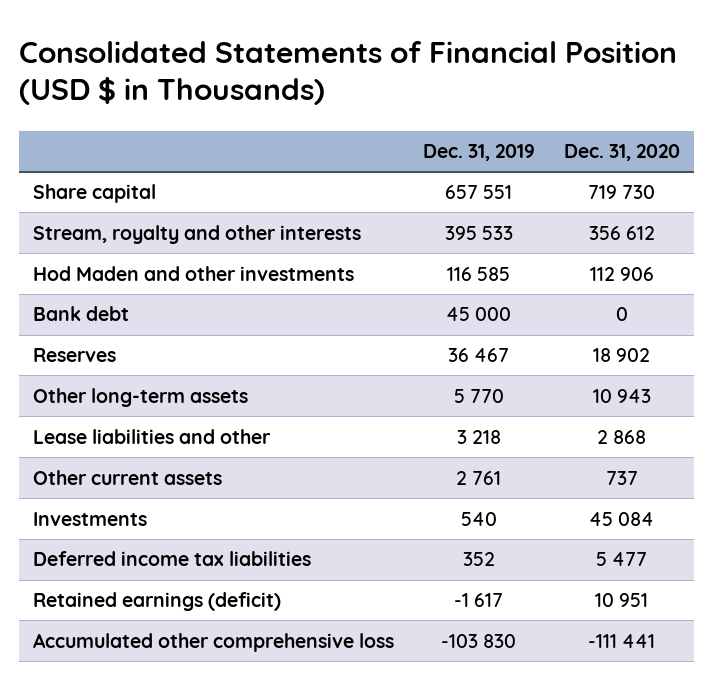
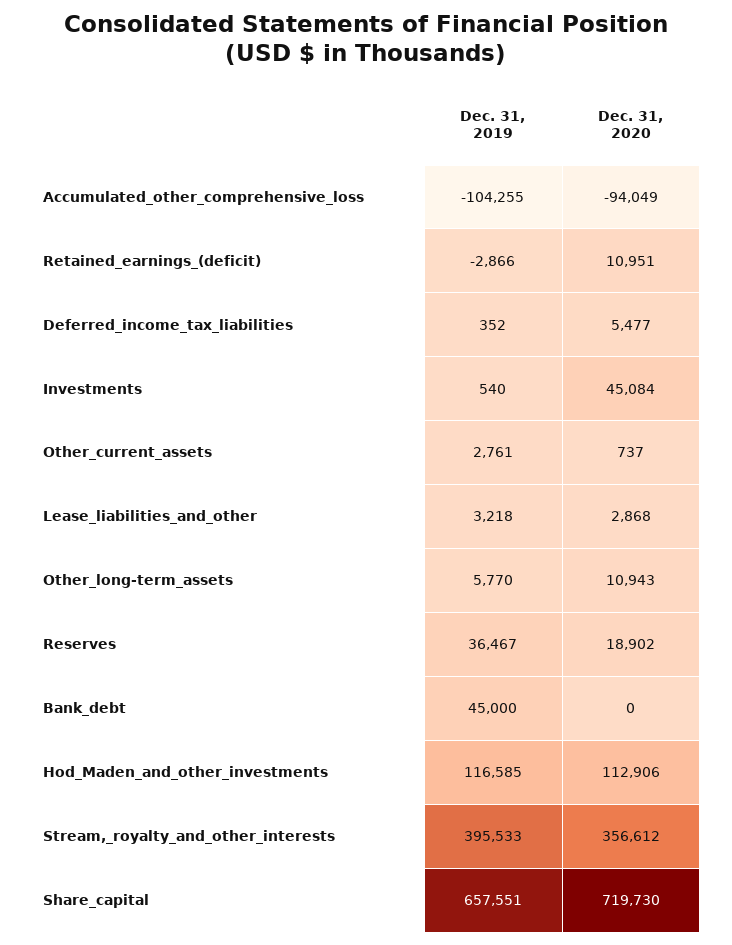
  {
    "Dec. 31, 2019": {
      "Share capital": 657551,
      "Stream, royalty and other interests": 395533,
      "Hod Maden and other investments": 116585,
      "Bank debt": 45000,
      "Reserves": 36467,
      "Other long-term assets": 5770,
      "Lease liabilities and other": 3218,
      "Other current assets": 2761,
      "Investments": 540,
      "Deferred income tax liabilities": 352,
-     "Retained earnings (deficit)": -1617,
+     "Retained earnings (deficit)": -2866,
-     "Accumulated other comprehensive loss": -103830
+     "Accumulated other comprehensive loss": -104255
    },
    "Dec. 31, 2020": {
      "Share capital": 719730,
      "Stream, royalty and other interests": 356612,
      "Hod Maden and other investments": 112906,
      "Bank debt": 0,
      "Reserves": 18902,
      "Other long-term assets": 10943,
      "Lease liabilities and other": 2868,
      "Other current assets": 737,
      "Investments": 45084,
      "Deferred income tax liabilities": 5477,
      "Retained earnings (deficit)": 10951,
-     "Accumulated other comprehensive loss": -111441
+     "Accumulated other comprehensive loss": -94049
    }
  }

